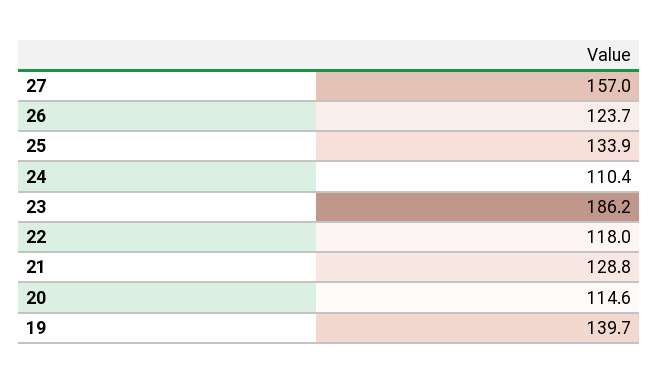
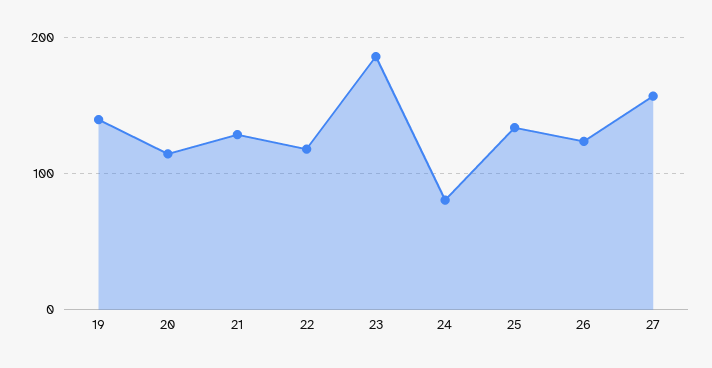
  {
    "27": 157,
    "26": 123.7,
    "25": 133.9,
-   "24": 110.4,
+   "24": 80,
    "23": 186.2,
    "22": 118,
    "21": 128.8,
    "20": 114.6,
    "19": 139.7
  }

